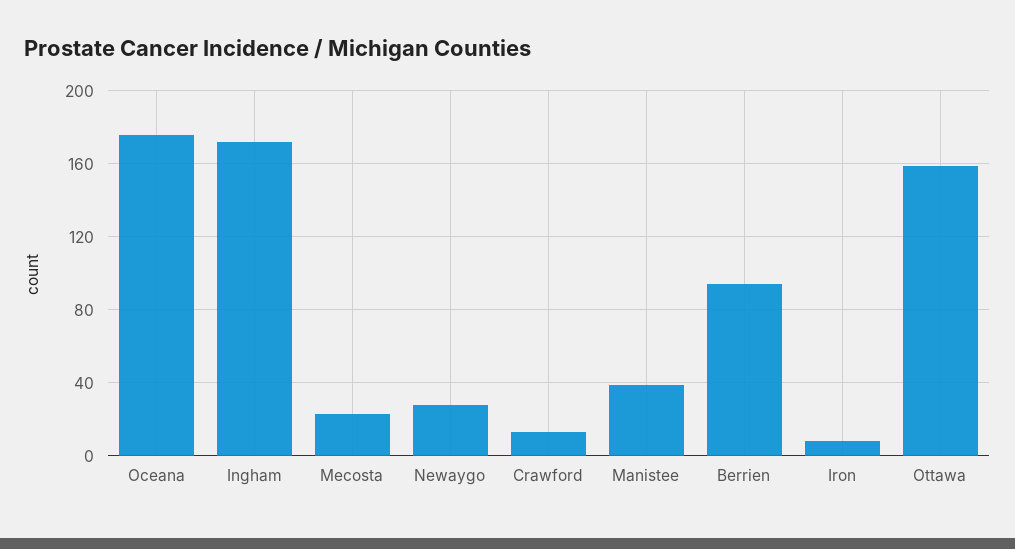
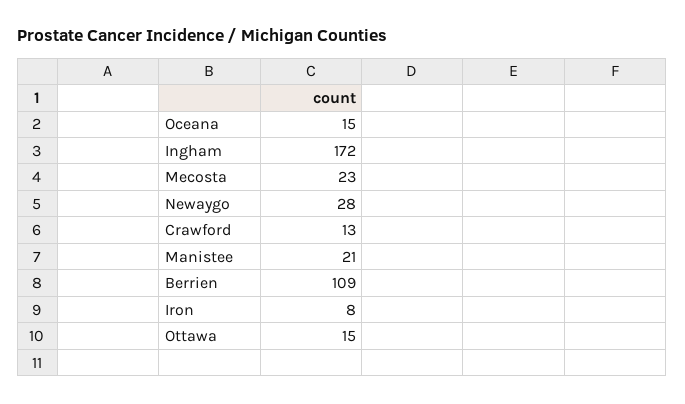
  {
-   "Oceana": 175,
+   "Oceana": 15,
    "Ingham": 172,
    "Mecosta": 23,
    "Newaygo": 28,
    "Crawford": 13,
-   "Manistee": 40,
+   "Manistee": 21,
-   "Berrien": 95,
+   "Berrien": 109,
    "Iron": 8,
-   "Ottawa": 160
+   "Ottawa": 15
  }

